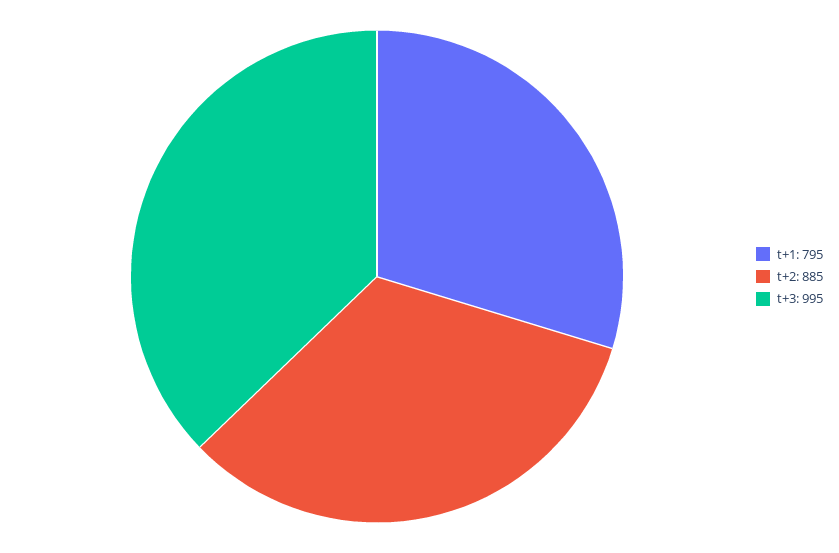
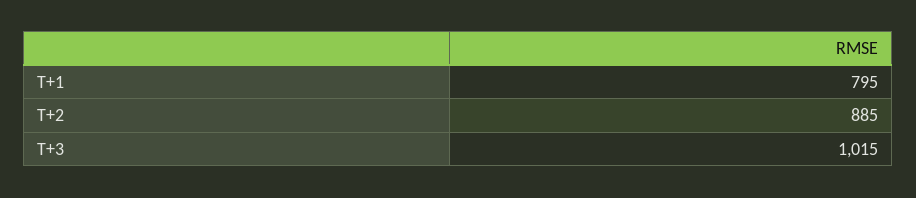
  {
    "t+1": 795,
    "t+2": 885,
-   "t+3": 995
+   "t+3": 1015
  }

